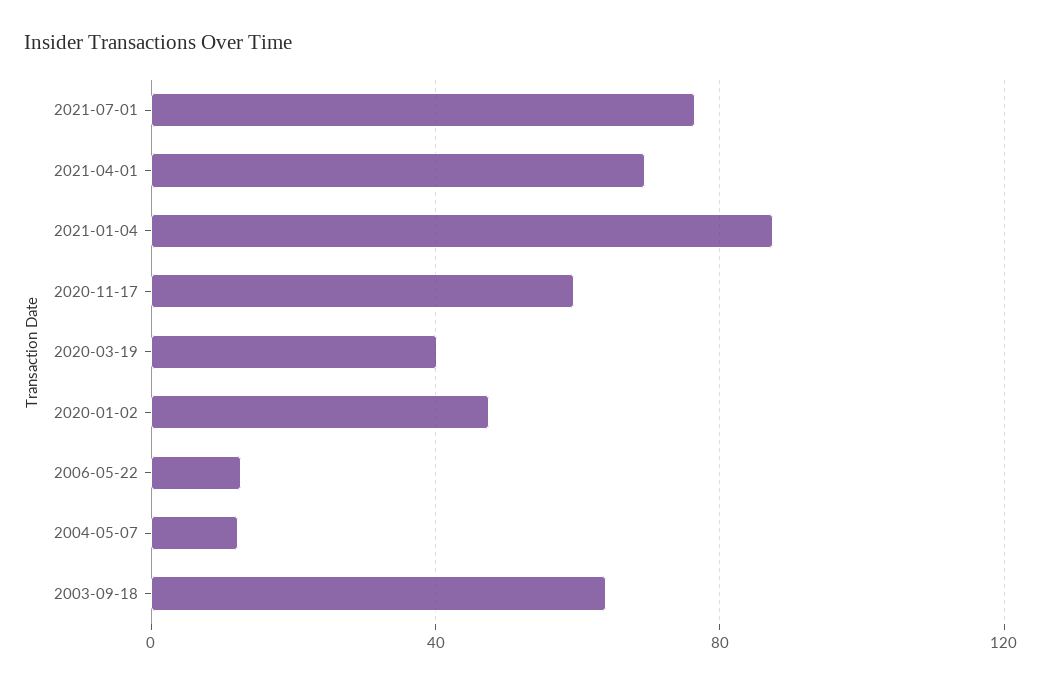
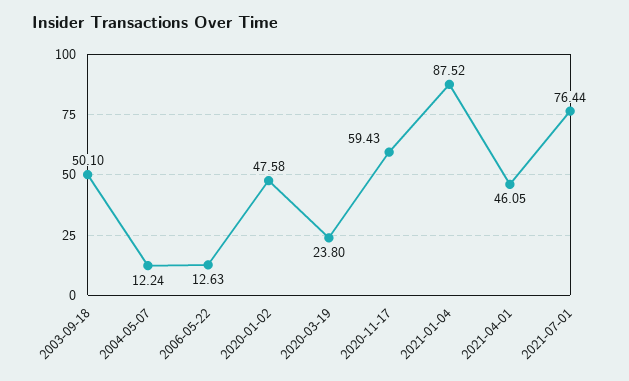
  {
    "2021-07-01": 76.44,
-   "2021-04-01": 70,
+   "2021-04-01": 46.05,
    "2021-01-04": 87.52,
    "2020-11-17": 59.43,
-   "2020-03-19": 40,
+   "2020-03-19": 23.8,
    "2020-01-02": 47.58,
    "2006-05-22": 12.63,
    "2004-05-07": 12.24,
-   "2003-09-18": 65
+   "2003-09-18": 50.1
  }

